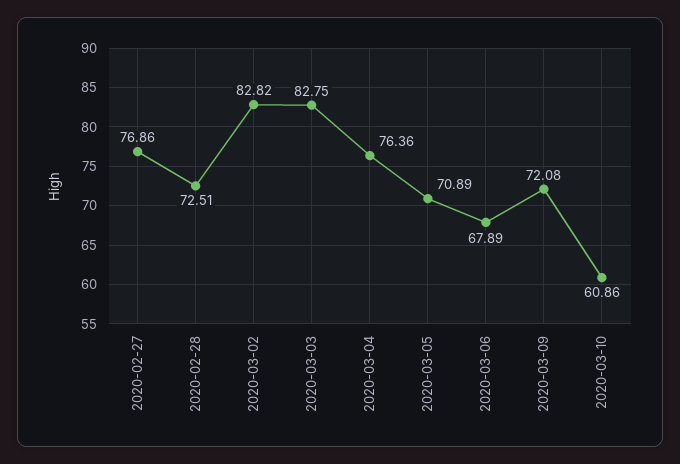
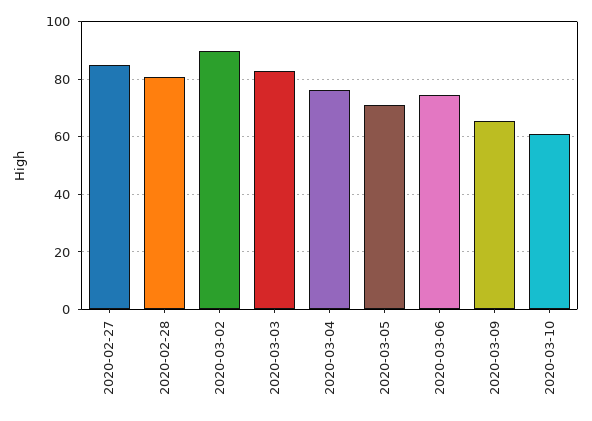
  {
-   "2020-02-27": 76.86,
+   "2020-02-27": 85,
-   "2020-02-28": 72.51,
+   "2020-02-28": 80,
-   "2020-03-02": 82.82,
+   "2020-03-02": 90,
    "2020-03-03": 82.75,
    "2020-03-04": 76.36,
    "2020-03-05": 70.89,
-   "2020-03-06": 67.89,
+   "2020-03-06": 75,
-   "2020-03-09": 72.08,
+   "2020-03-09": 65,
    "2020-03-10": 60.86
  }

